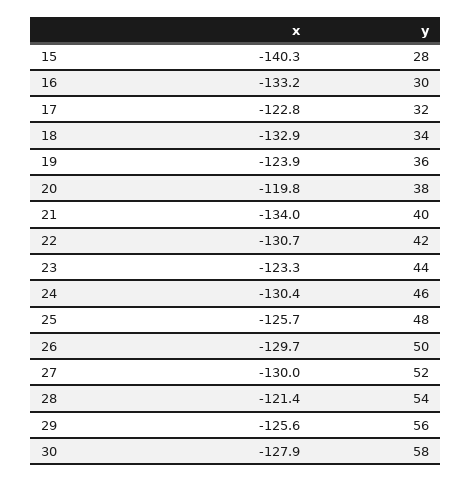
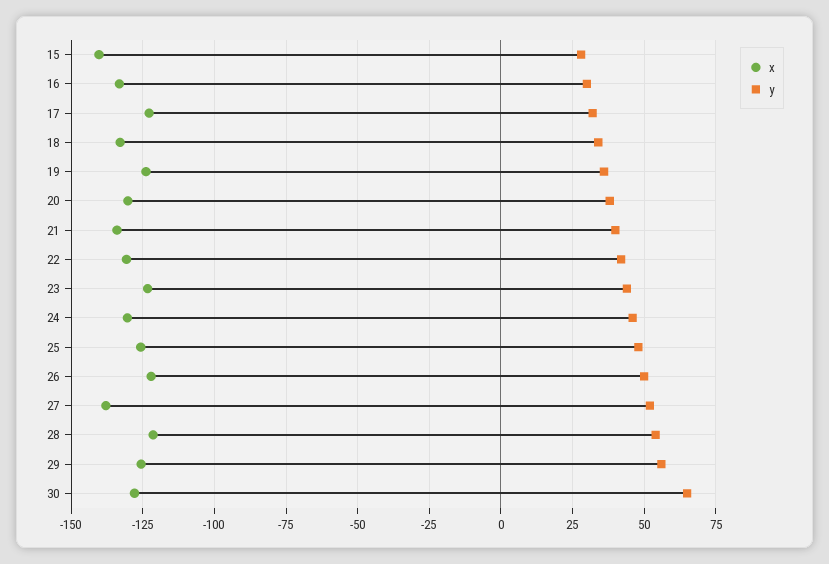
  {
    "x": {
      "15": -140.3,
      "16": -133.2,
      "17": -122.8,
      "18": -132.9,
      "19": -123.9,
-     "20": -119.8,
+     "20": -130,
      "21": -134,
      "22": -130.7,
      "23": -123.3,
      "24": -130.4,
      "25": -125.7,
-     "26": -129.7,
+     "26": -122.5,
-     "27": -130,
+     "27": -137.5,
      "28": -121.4,
      "29": -125.6,
      "30": -127.9
    },
    "y": {
      "15": 28,
      "16": 30,
      "17": 32,
      "18": 34,
      "19": 36,
      "20": 38,
      "21": 40,
      "22": 42,
      "23": 44,
      "24": 46,
      "25": 48,
      "26": 50,
      "27": 52,
      "28": 54,
      "29": 56,
-     "30": 58
+     "30": 65
    }
  }

